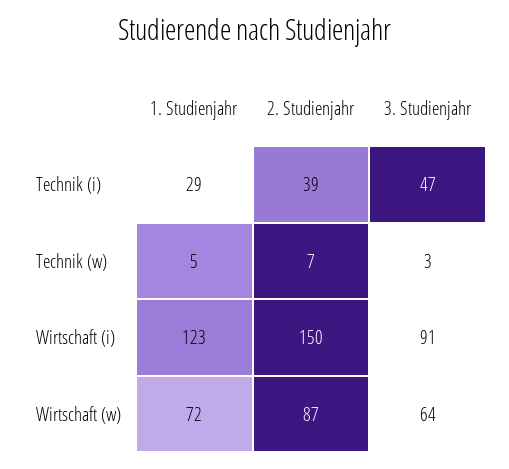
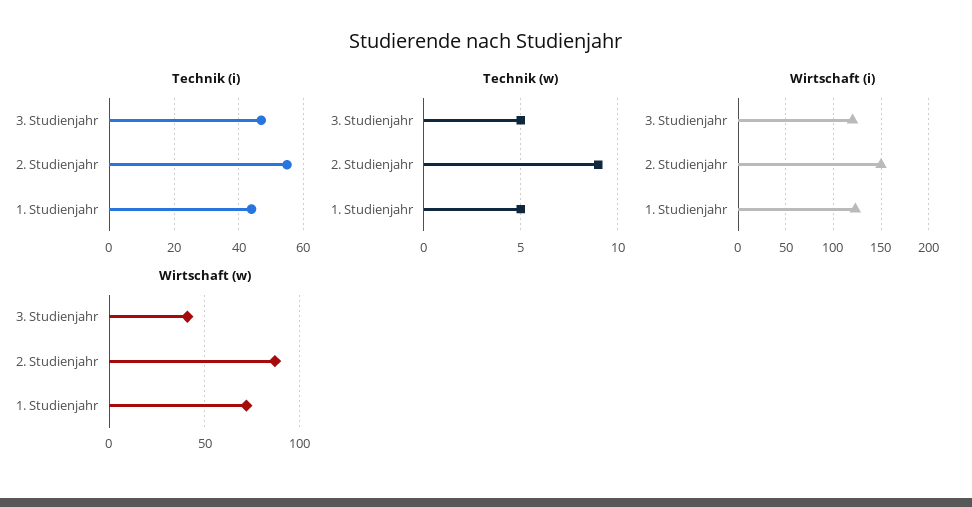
  {
    "Technik (i)": {
-     "1. Studienjahr": 29,
+     "1. Studienjahr": 45,
-     "2. Studienjahr": 39,
+     "2. Studienjahr": 55,
      "3. Studienjahr": 47
    },
    "Technik (w)": {
      "1. Studienjahr": 5,
-     "2. Studienjahr": 7,
+     "2. Studienjahr": 9,
-     "3. Studienjahr": 3
+     "3. Studienjahr": 5
    },
    "Wirtschaft (i)": {
      "1. Studienjahr": 123,
      "2. Studienjahr": 150,
-     "3. Studienjahr": 91
+     "3. Studienjahr": 120
    },
    "Wirtschaft (w)": {
      "1. Studienjahr": 72,
      "2. Studienjahr": 87,
-     "3. Studienjahr": 64
+     "3. Studienjahr": 40
    }
  }

